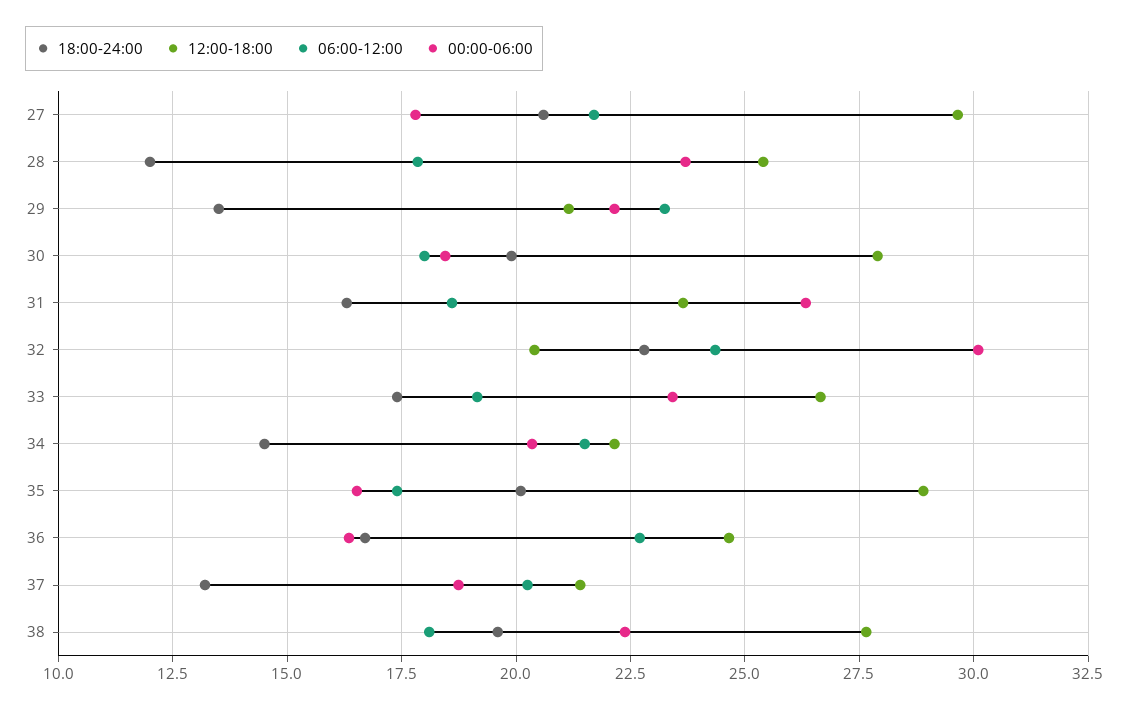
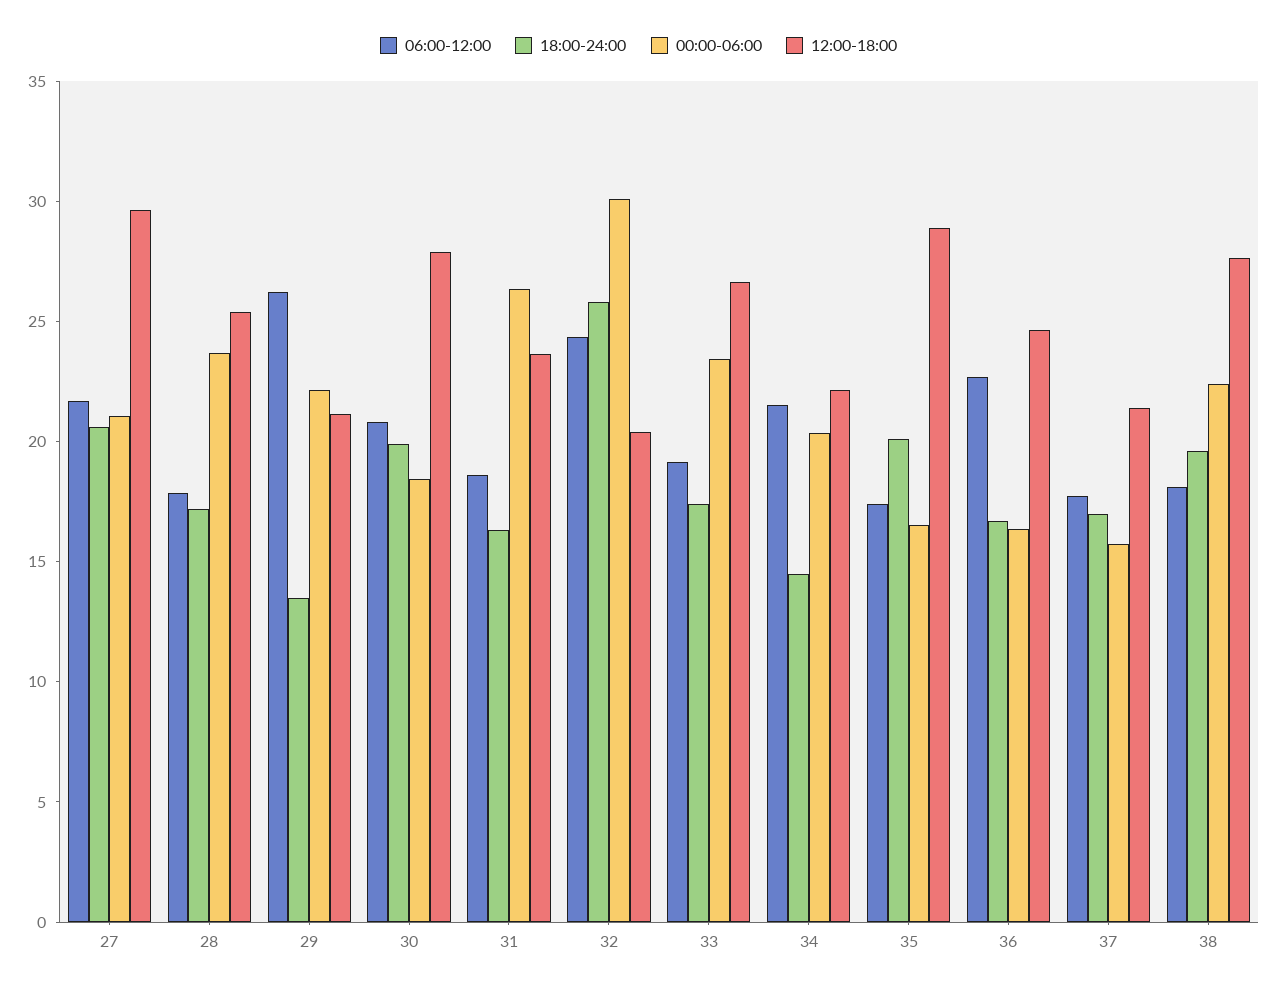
  {
    "18:00-24:00": {
      "27": 20.5,
-     "28": 12,
+     "28": 17,
      "29": 13.5,
      "30": 20,
      "31": 16.25,
-     "32": 22.75,
+     "32": 26,
      "33": 17.5,
      "34": 14.5,
      "35": 20,
      "36": 16.75,
-     "37": 13.25,
+     "37": 17,
      "38": 19.5
    },
    "12:00-18:00": {
      "27": 29.75,
      "28": 25.5,
      "29": 21.25,
      "30": 28,
      "31": 23.75,
      "32": 20.5,
      "33": 26.75,
      "34": 22.25,
      "35": 29,
      "36": 24.75,
      "37": 21.5,
      "38": 27.75
    },
    "06:00-12:00": {
      "27": 21.75,
      "28": 17.75,
-     "29": 23.25,
+     "29": 26,
-     "30": 18,
+     "30": 21,
      "31": 18.5,
      "32": 24.25,
      "33": 19.25,
      "34": 21.5,
      "35": 17.5,
      "36": 22.75,
-     "37": 20.25,
+     "37": 18,
      "38": 18
    },
    "00:00-06:00": {
-     "27": 17.75,
+     "27": 21,
      "28": 23.75,
      "29": 22.25,
      "30": 18.5,
      "31": 26.25,
      "32": 30,
      "33": 23.5,
      "34": 20.25,
      "35": 16.5,
      "36": 16.25,
-     "37": 18.75,
+     "37": 16,
      "38": 22.5
    }
  }

